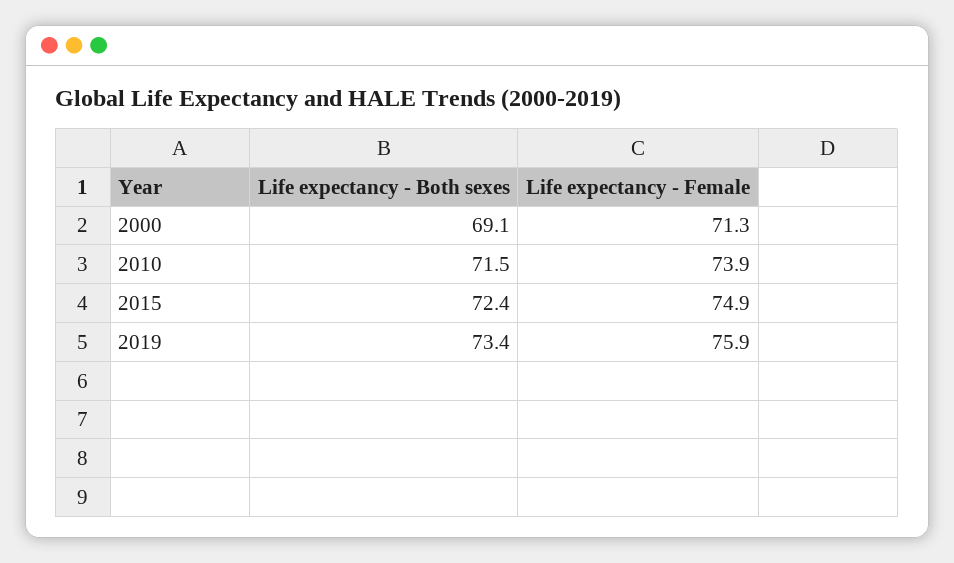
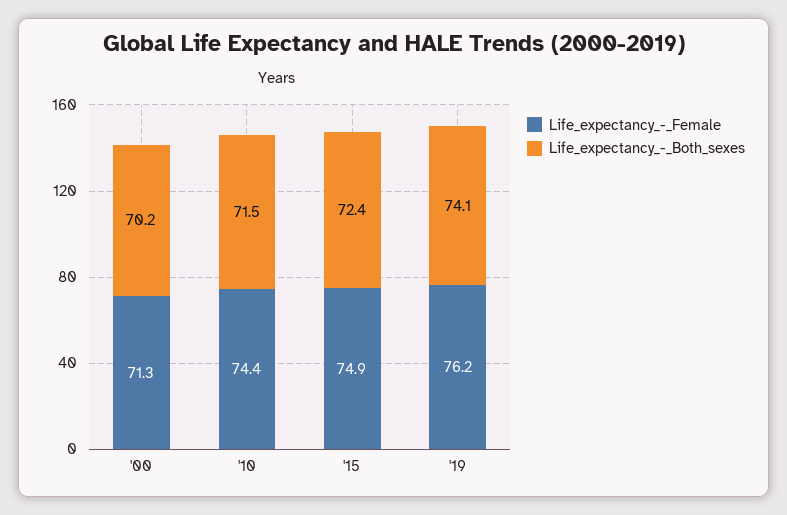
  {
    "Life expectancy - Both sexes": {
-     "2000": 69.1,
+     "2000": 70.2,
      "2010": 71.5,
      "2015": 72.4,
-     "2019": 73.4
+     "2019": 74.1
    },
    "Life expectancy - Female": {
      "2000": 71.3,
-     "2010": 73.9,
+     "2010": 74.4,
      "2015": 74.9,
-     "2019": 75.9
+     "2019": 76.2
    }
  }

